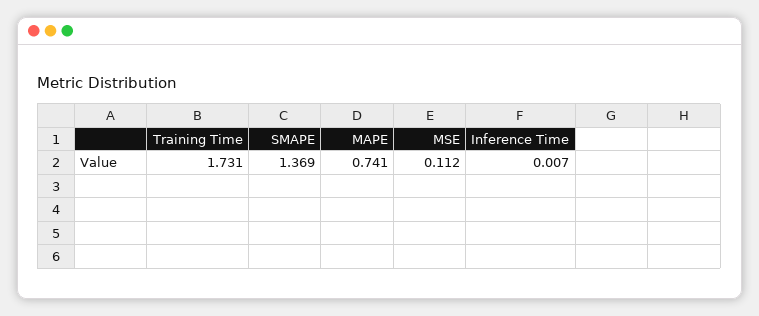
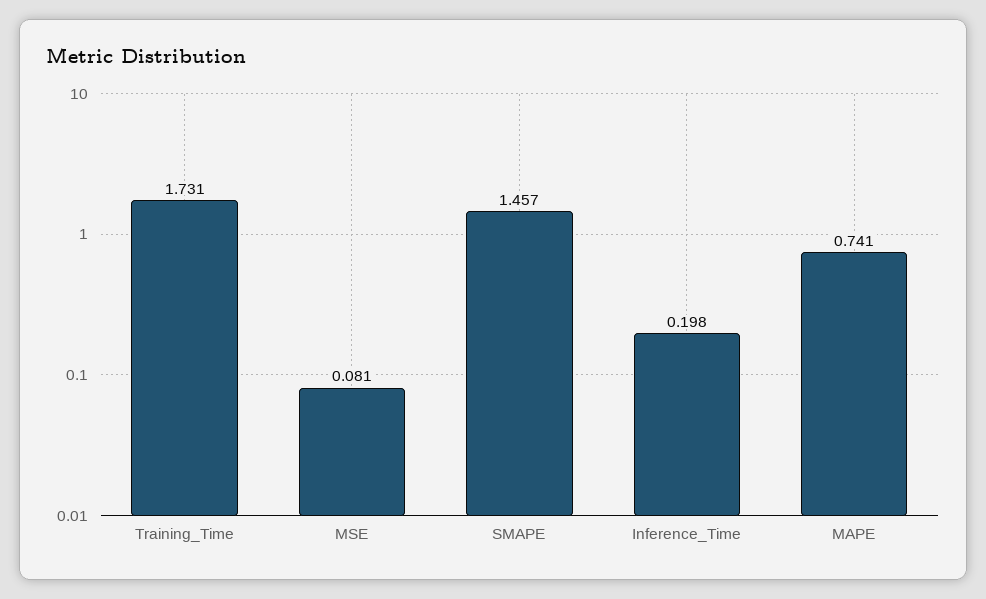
  {
    "Training Time": 1.731,
-   "SMAPE": 1.369,
+   "SMAPE": 1.457,
    "MAPE": 0.741,
-   "MSE": 0.112,
+   "MSE": 0.081,
-   "Inference Time": 0.007
+   "Inference Time": 0.198
  }

